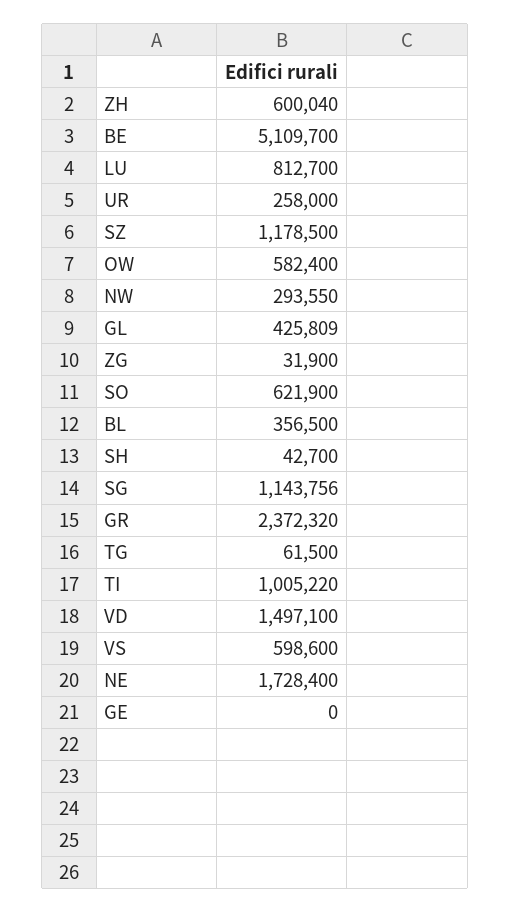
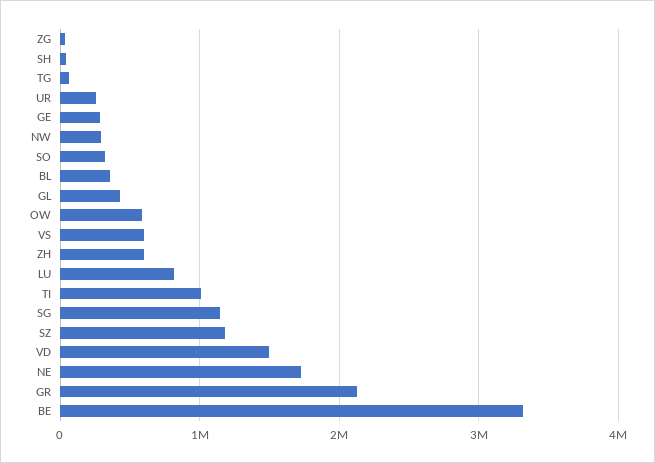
  {
    "ZH": 600040,
-   "BE": 5109700,
+   "BE": 3300000,
    "LU": 812700,
    "UR": 258000,
    "SZ": 1178500,
    "OW": 582400,
    "NW": 293550,
    "GL": 425809,
    "ZG": 31900,
-   "SO": 621900,
+   "SO": 300000,
    "BL": 356500,
    "SH": 42700,
    "SG": 1143756,
-   "GR": 2372320,
+   "GR": 2100000,
    "TG": 61500,
    "TI": 1005220,
    "VD": 1497100,
    "VS": 598600,
    "NE": 1728400,
-   "GE": 0
+   "GE": 300000
  }

